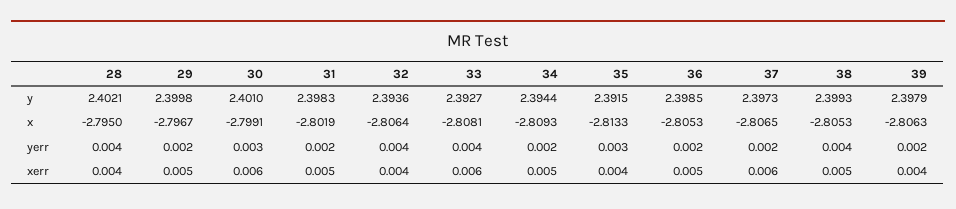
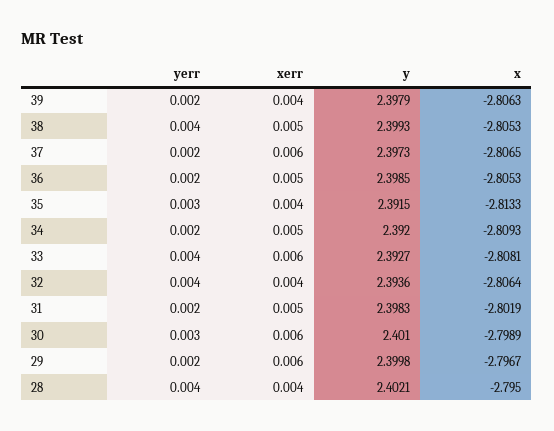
  {
    "28": {
      "y": 2.4021,
      "x": -2.795,
      "yerr": 0.004,
      "xerr": 0.004
    },
    "29": {
      "y": 2.3998,
      "x": -2.7967,
      "yerr": 0.002,
-     "xerr": 0.005
+     "xerr": 0.006
    },
    "30": {
      "y": 2.401,
-     "x": -2.7991,
+     "x": -2.7989,
      "yerr": 0.003,
      "xerr": 0.006
    },
    "31": {
      "y": 2.3983,
      "x": -2.8019,
      "yerr": 0.002,
      "xerr": 0.005
    },
    "32": {
      "y": 2.3936,
      "x": -2.8064,
      "yerr": 0.004,
      "xerr": 0.004
    },
    "33": {
      "y": 2.3927,
      "x": -2.8081,
      "yerr": 0.004,
      "xerr": 0.006
    },
    "34": {
-     "y": 2.3944,
+     "y": 2.392,
      "x": -2.8093,
      "yerr": 0.002,
      "xerr": 0.005
    },
    "35": {
      "y": 2.3915,
      "x": -2.8133,
      "yerr": 0.003,
      "xerr": 0.004
    },
    "36": {
      "y": 2.3985,
      "x": -2.8053,
      "yerr": 0.002,
      "xerr": 0.005
    },
    "37": {
      "y": 2.3973,
      "x": -2.8065,
      "yerr": 0.002,
      "xerr": 0.006
    },
    "38": {
      "y": 2.3993,
      "x": -2.8053,
      "yerr": 0.004,
      "xerr": 0.005
    },
    "39": {
      "y": 2.3979,
      "x": -2.8063,
      "yerr": 0.002,
      "xerr": 0.004
    }
  }

